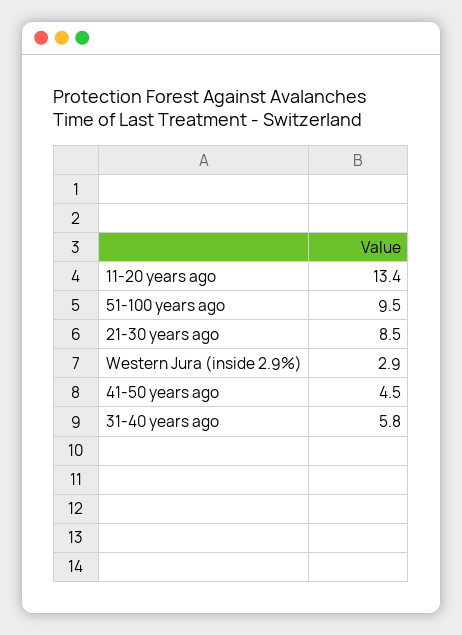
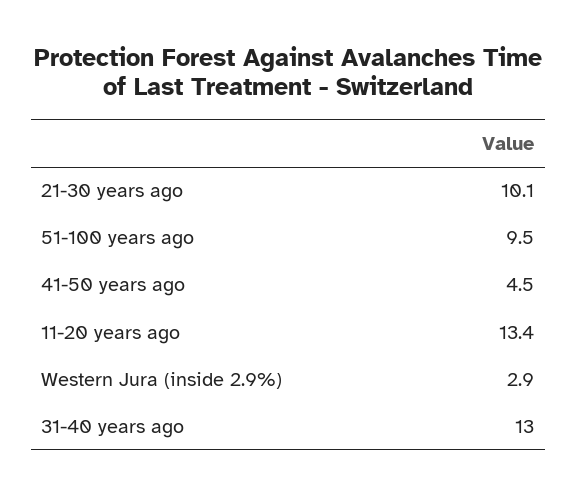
  {
    "11-20 years ago": 13.4,
    "51-100 years ago": 9.5,
-   "21-30 years ago": 8.5,
+   "21-30 years ago": 10.1,
    "Western Jura (inside 2.9%)": 2.9,
    "41-50 years ago": 4.5,
-   "31-40 years ago": 5.8
+   "31-40 years ago": 13
  }

